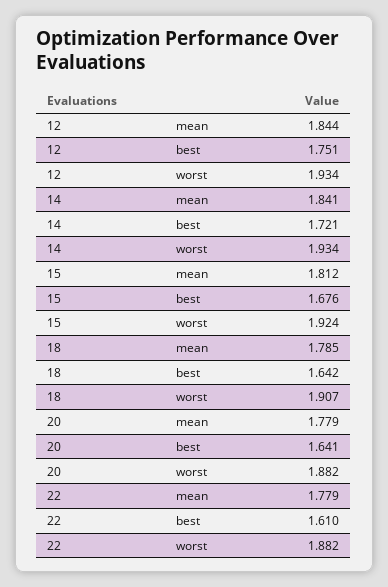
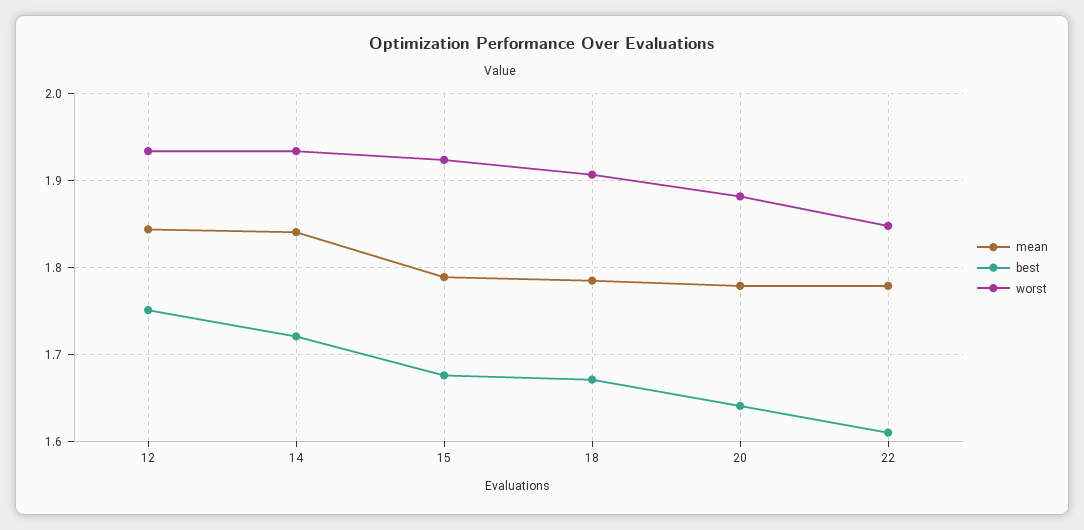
  {
    "mean": {
      "12": 1.844,
      "14": 1.841,
-     "15": 1.812,
+     "15": 1.79,
      "18": 1.785,
      "20": 1.779,
      "22": 1.779
    },
    "best": {
      "12": 1.751,
      "14": 1.721,
      "15": 1.676,
-     "18": 1.642,
+     "18": 1.67,
      "20": 1.641,
      "22": 1.61
    },
    "worst": {
      "12": 1.934,
      "14": 1.934,
      "15": 1.924,
      "18": 1.907,
      "20": 1.882,
-     "22": 1.882
+     "22": 1.85
    }
  }

